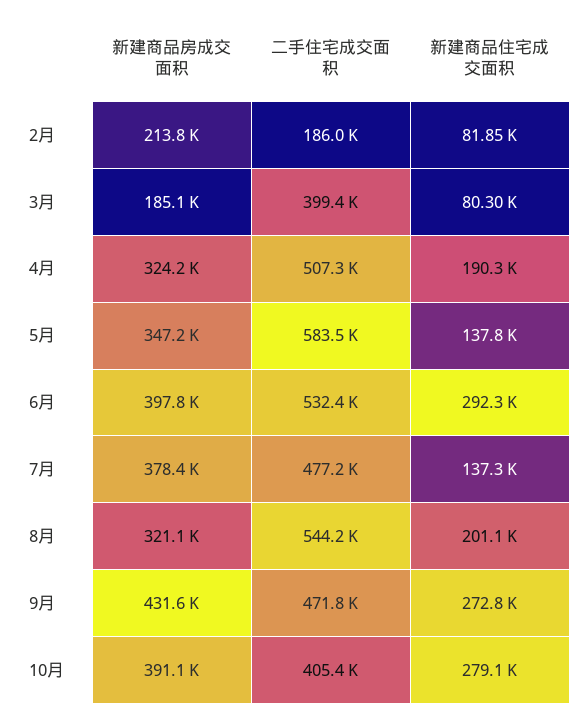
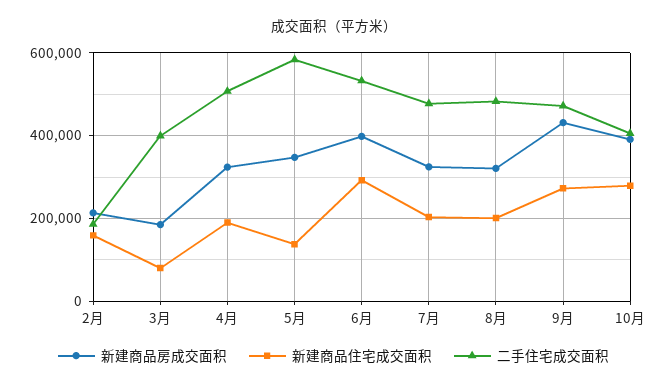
  {
    "新建商品房成交面积": {
      "2月": 213800,
      "3月": 185100,
      "4月": 324200,
      "5月": 347200,
      "6月": 397800,
-     "7月": 378400,
+     "7月": 320000,
      "8月": 321100,
      "9月": 431600,
      "10月": 391100
    },
    "二手住宅成交面积": {
      "2月": 186000,
      "3月": 399400,
      "4月": 507300,
      "5月": 583500,
      "6月": 532400,
      "7月": 477200,
-     "8月": 544200,
+     "8月": 480000,
      "9月": 471800,
      "10月": 405400
    },
    "新建商品住宅成交面积": {
-     "2月": 81850,
+     "2月": 160000,
      "3月": 80300,
      "4月": 190300,
      "5月": 137800,
      "6月": 292300,
-     "7月": 137300,
+     "7月": 200000,
      "8月": 201100,
      "9月": 272800,
      "10月": 279100
    }
  }

